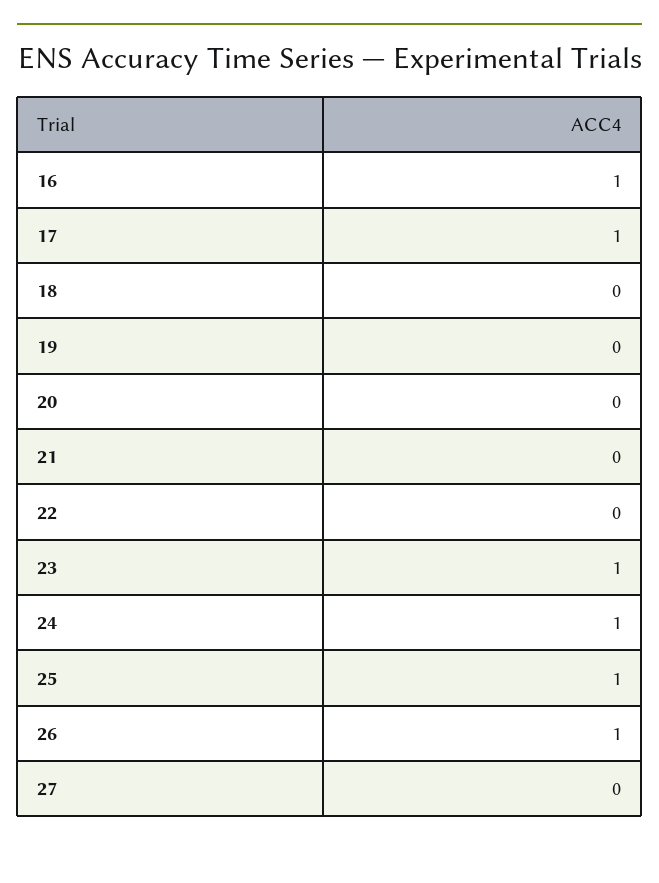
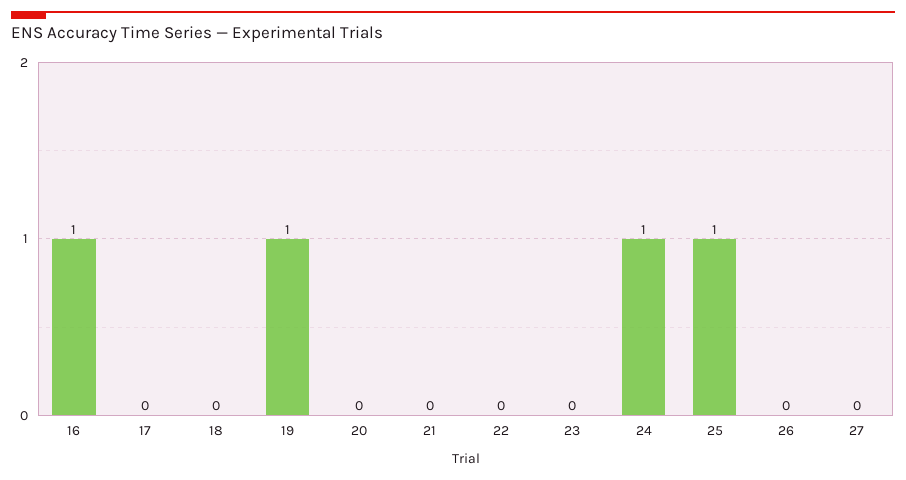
  {
    "16": 1,
-   "17": 1,
+   "17": 0,
    "18": 0,
-   "19": 0,
+   "19": 1,
    "20": 0,
    "21": 0,
    "22": 0,
-   "23": 1,
+   "23": 0,
    "24": 1,
    "25": 1,
-   "26": 1,
+   "26": 0,
    "27": 0
  }

